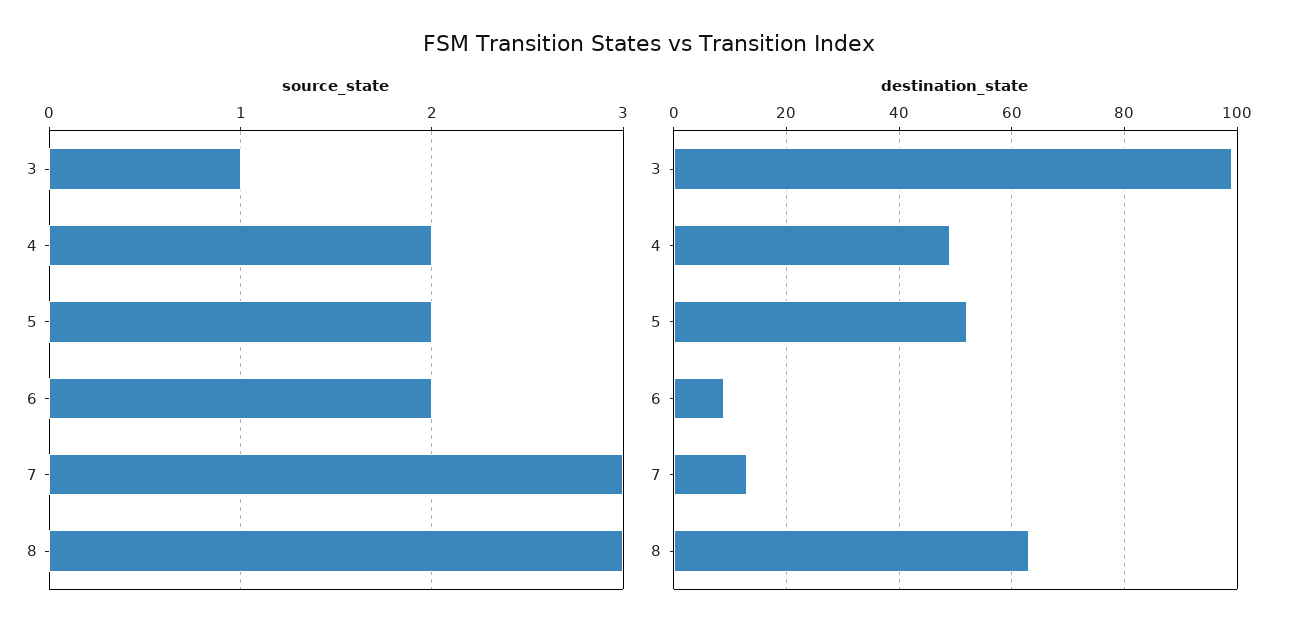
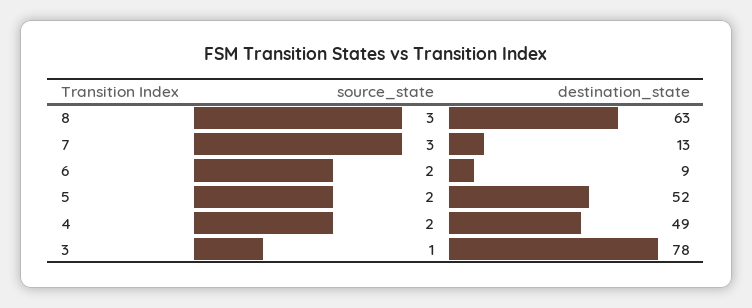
  {
    "source_state": {
      "3": 1,
      "4": 2,
      "5": 2,
      "6": 2,
      "7": 3,
      "8": 3
    },
    "destination_state": {
-     "3": 100,
+     "3": 78,
      "4": 49,
      "5": 52,
      "6": 9,
      "7": 13,
      "8": 63
    }
  }

